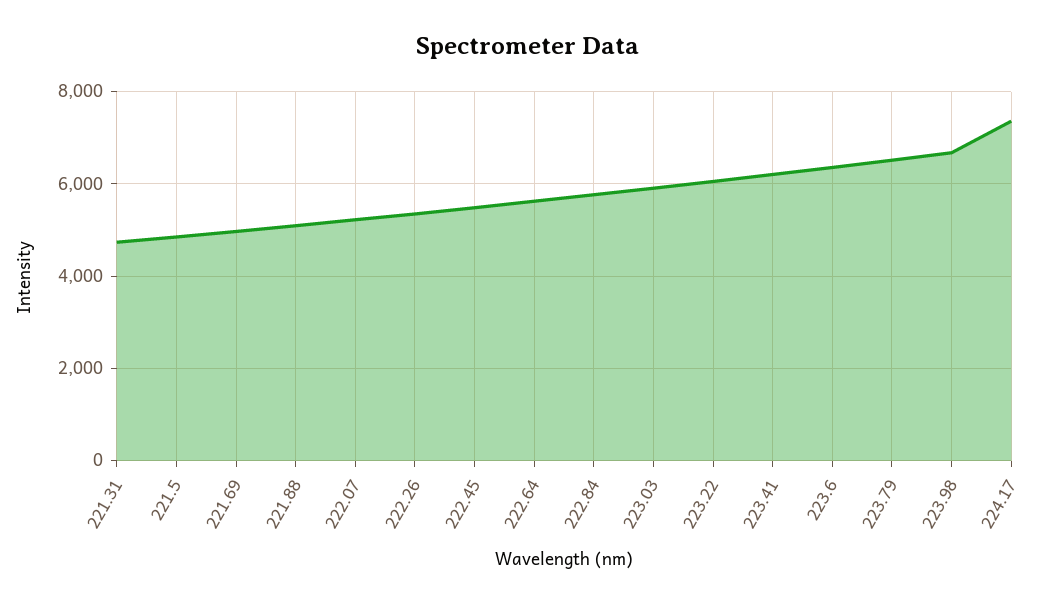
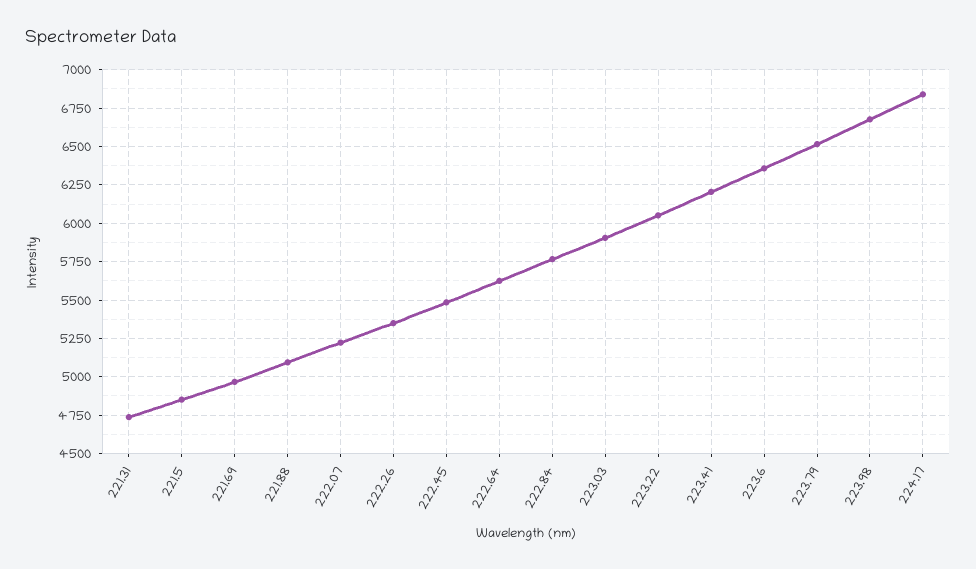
  {
    "221.31": 4750,
    "221.5": 4850,
    "221.69": 4950,
    "221.88": 5100,
    "222.07": 5200,
    "222.26": 5350,
    "222.45": 5500,
    "222.64": 5600,
    "222.84": 5750,
    "223.03": 5900,
    "223.22": 6050,
    "223.41": 6200,
    "223.6": 6350,
    "223.79": 6500,
    "223.98": 6700,
-   "224.17": 7400
+   "224.17": 6850
  }

